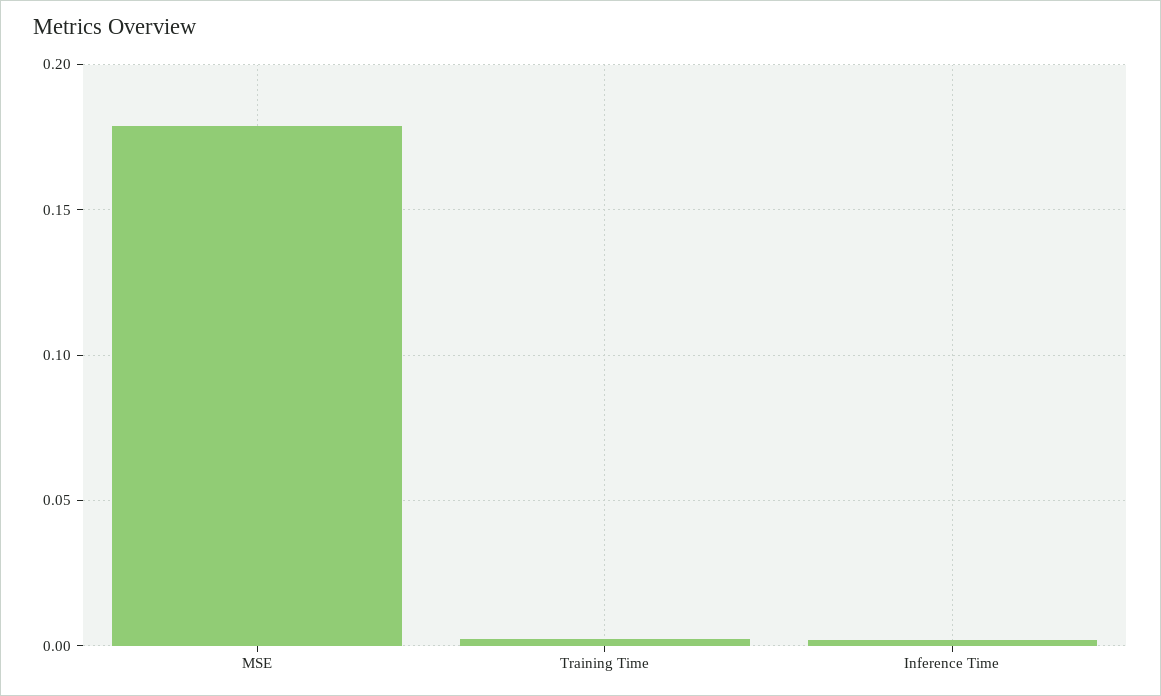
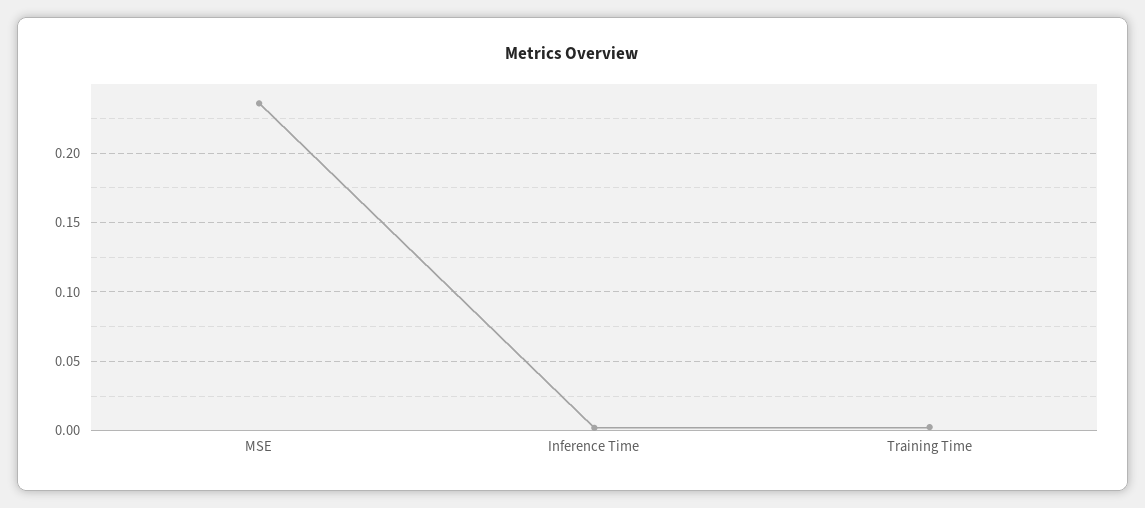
  {
-   "MSE": 0.18,
+   "MSE": 0.235,
    "Training Time": 0.005,
    "Inference Time": 0
  }

